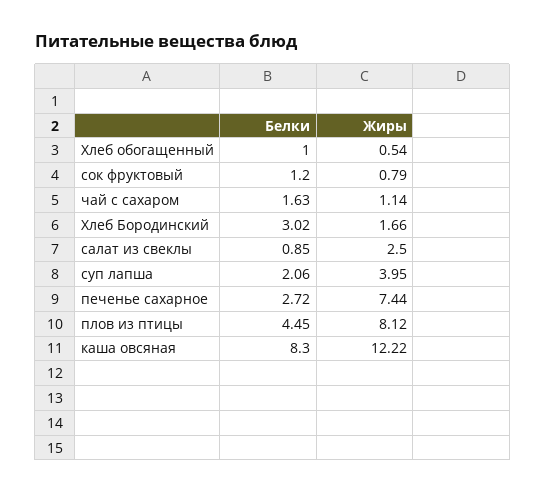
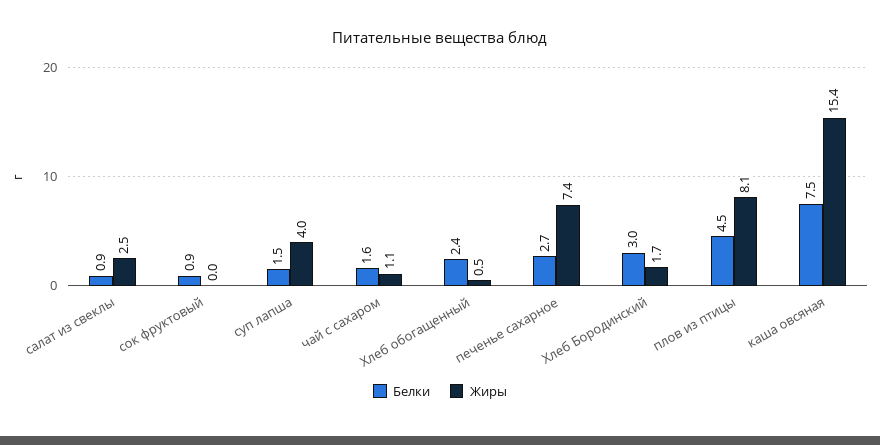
  {
    "Белки": {
-     "Хлеб обогащенный": 1,
+     "Хлеб обогащенный": 2.4,
-     "сок фруктовый": 1.2,
+     "сок фруктовый": 0.9,
      "чай с сахаром": 1.63,
      "Хлеб Бородинский": 3.02,
      "салат из свеклы": 0.85,
-     "суп лапша": 2.06,
+     "суп лапша": 1.5,
      "печенье сахарное": 2.72,
      "плов из птицы": 4.45,
-     "каша овсяная": 8.3
+     "каша овсяная": 7.5
    },
    "Жиры": {
      "Хлеб обогащенный": 0.54,
-     "сок фруктовый": 0.79,
+     "сок фруктовый": 0,
      "чай с сахаром": 1.14,
      "Хлеб Бородинский": 1.66,
      "салат из свеклы": 2.5,
      "суп лапша": 3.95,
      "печенье сахарное": 7.44,
      "плов из птицы": 8.12,
-     "каша овсяная": 12.22
+     "каша овсяная": 15.4
    }
  }

